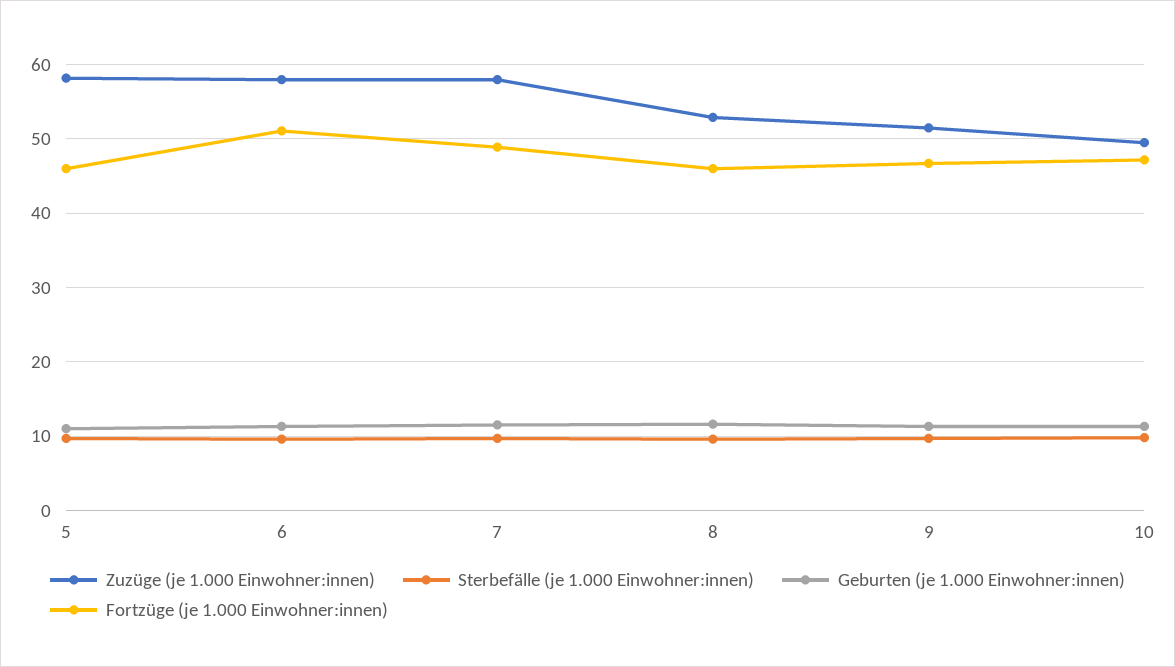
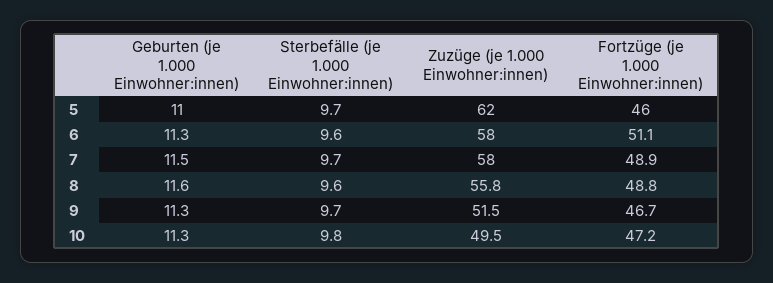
  {
    "Zuzüge (je 1.000 Einwohner:innen)": {
-     "5": 58,
+     "5": 62,
      "6": 58,
      "7": 58,
-     "8": 53,
+     "8": 55.8,
      "9": 51.5,
      "10": 49.5
    },
    "Sterbefälle (je 1.000 Einwohner:innen)": {
      "5": 9.7,
      "6": 9.6,
      "7": 9.7,
      "8": 9.6,
      "9": 9.7,
      "10": 9.8
    },
    "Geburten (je 1.000 Einwohner:innen)": {
      "5": 11,
      "6": 11.3,
      "7": 11.5,
      "8": 11.6,
      "9": 11.3,
      "10": 11.3
    },
    "Fortzüge (je 1.000 Einwohner:innen)": {
      "5": 46,
      "6": 51.1,
      "7": 48.9,
-     "8": 46,
+     "8": 48.8,
      "9": 46.7,
      "10": 47.2
    }
  }

